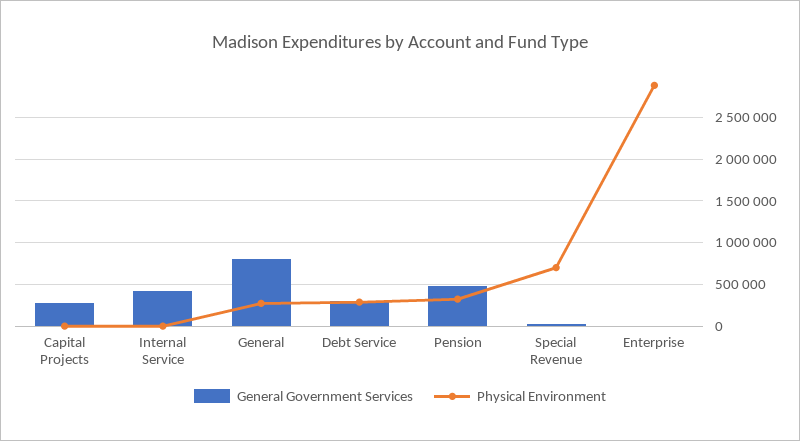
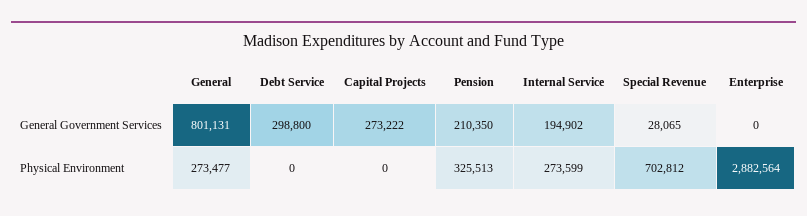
  {
    "General Government Services": {
      "Capital Projects": 273222,
-     "Internal Service": 400000,
+     "Internal Service": 194902,
      "General": 801131,
      "Debt Service": 298800,
-     "Pension": 500000,
+     "Pension": 210350,
      "Special Revenue": 28065,
      "Enterprise": 0
    },
    "Physical Environment": {
      "Capital Projects": 0,
-     "Internal Service": 0,
+     "Internal Service": 273599,
      "General": 273477,
-     "Debt Service": 300000,
+     "Debt Service": 0,
      "Pension": 325513,
      "Special Revenue": 702812,
      "Enterprise": 2882564
    }
  }

